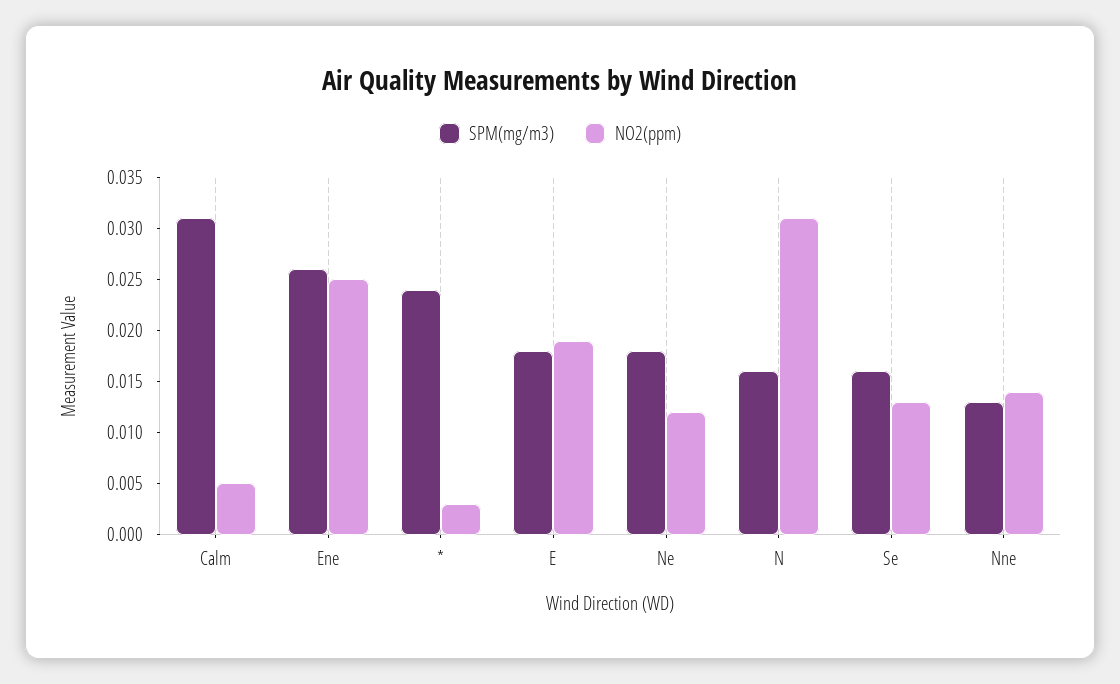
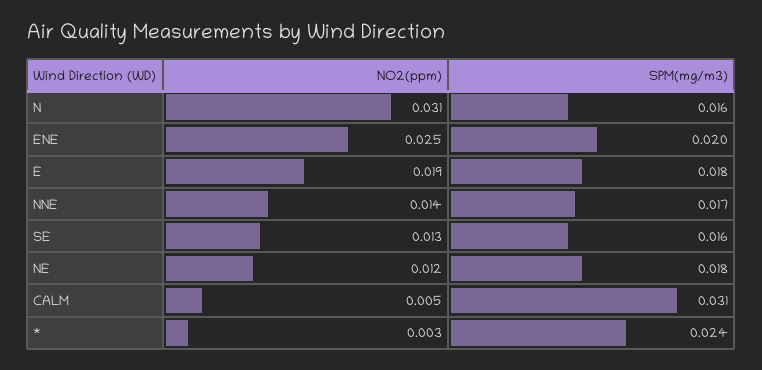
  {
    "SPM(mg/m3)": {
      "Calm": 0.031,
-     "Ene": 0.026,
+     "Ene": 0.02,
      "*": 0.024,
      "E": 0.018,
      "Ne": 0.018,
      "N": 0.016,
      "Se": 0.016,
-     "Nne": 0.013
+     "Nne": 0.017
    },
    "NO2(ppm)": {
      "Calm": 0.005,
      "Ene": 0.025,
      "*": 0.003,
      "E": 0.019,
      "Ne": 0.012,
      "N": 0.031,
      "Se": 0.013,
      "Nne": 0.014
    }
  }

